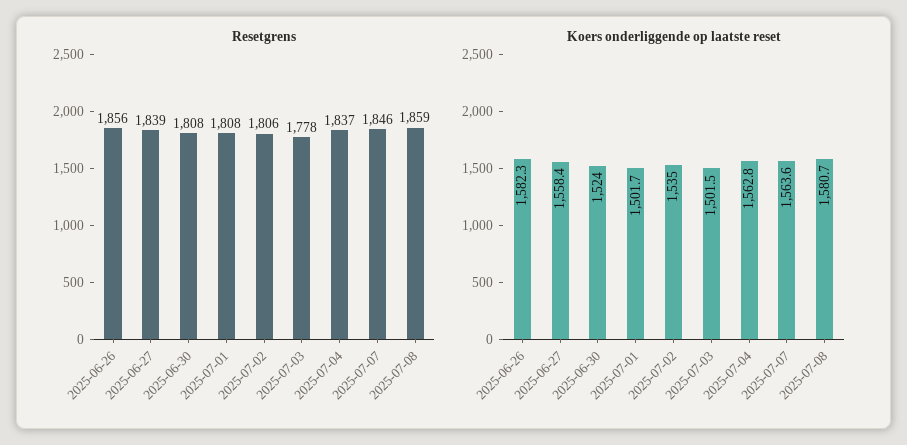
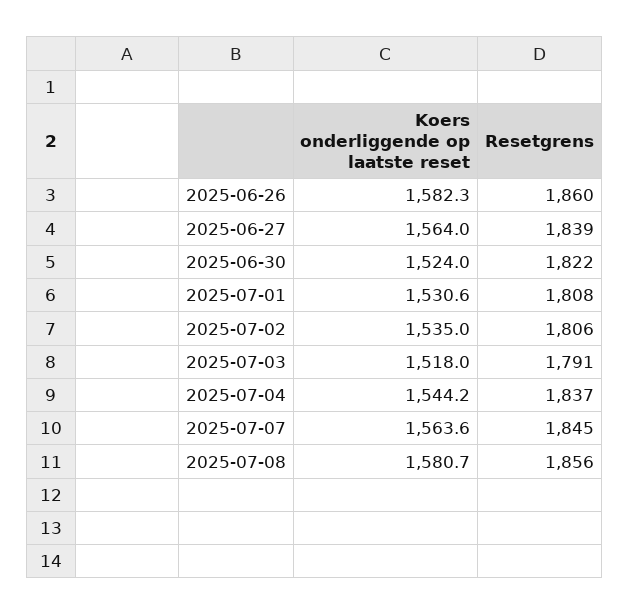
  {
    "Resetgrens": {
-     "2025-06-26": 1856,
+     "2025-06-26": 1860,
      "2025-06-27": 1839,
-     "2025-06-30": 1808,
+     "2025-06-30": 1822,
      "2025-07-01": 1808,
      "2025-07-02": 1806,
-     "2025-07-03": 1778,
+     "2025-07-03": 1791,
      "2025-07-04": 1837,
-     "2025-07-07": 1846,
+     "2025-07-07": 1845,
-     "2025-07-08": 1859
+     "2025-07-08": 1856
    },
    "Koers onderliggende op laatste reset": {
      "2025-06-26": 1582.3,
-     "2025-06-27": 1558.4,
+     "2025-06-27": 1564,
      "2025-06-30": 1524,
-     "2025-07-01": 1501.7,
+     "2025-07-01": 1530.6,
      "2025-07-02": 1535,
-     "2025-07-03": 1501.5,
+     "2025-07-03": 1518,
-     "2025-07-04": 1562.8,
+     "2025-07-04": 1544.2,
      "2025-07-07": 1563.6,
      "2025-07-08": 1580.7
    }
  }

